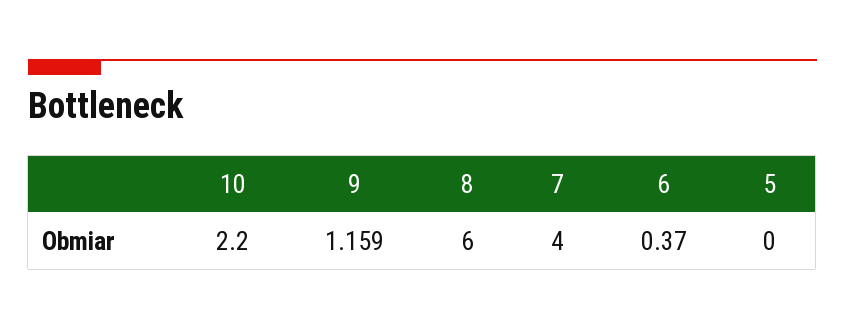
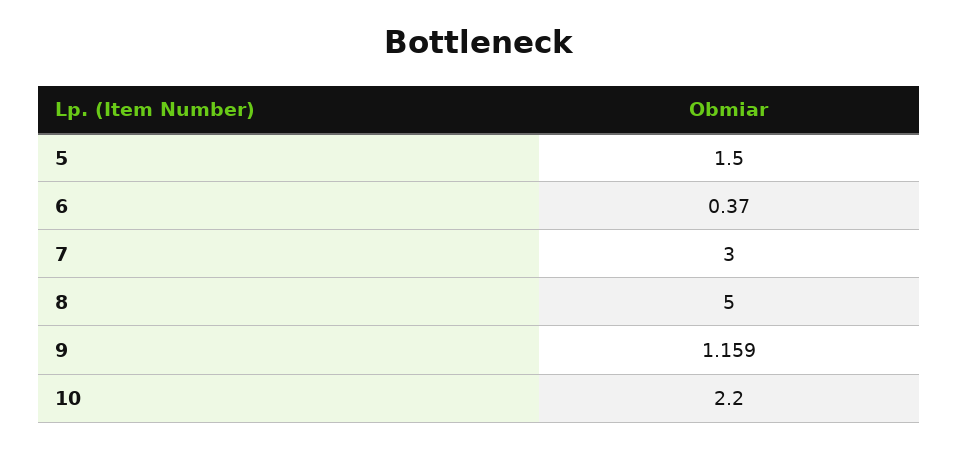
  {
    "10": 2.2,
    "9": 1.159,
-   "8": 6,
+   "8": 5,
-   "7": 4,
+   "7": 3,
    "6": 0.37,
-   "5": 0
+   "5": 1.5
  }

